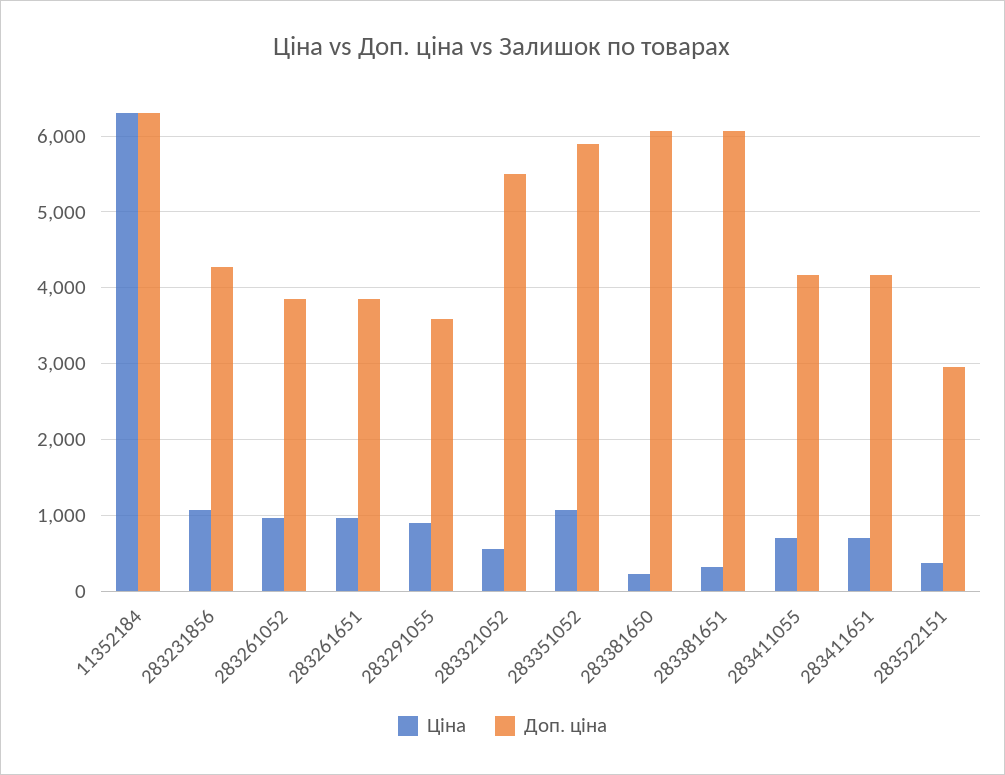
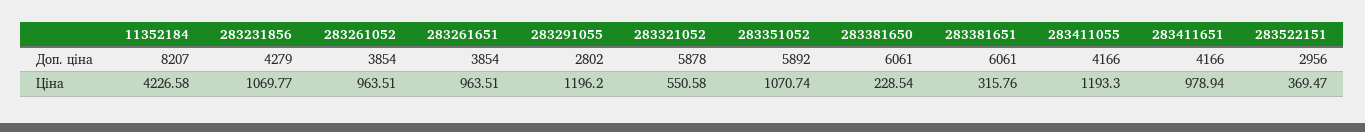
  {
    "Ціна": {
-     "11352184": 6300,
+     "11352184": 4226.58,
      "283231856": 1069.77,
      "283261052": 963.51,
      "283261651": 963.51,
-     "283291055": 900,
+     "283291055": 1196.2,
      "283321052": 550.58,
      "283351052": 1070.74,
      "283381650": 228.54,
      "283381651": 315.76,
-     "283411055": 700,
+     "283411055": 1193.3,
-     "283411651": 700,
+     "283411651": 978.94,
      "283522151": 369.47
    },
    "Доп. ціна": {
-     "11352184": 6300,
+     "11352184": 8207,
      "283231856": 4279,
      "283261052": 3854,
      "283261651": 3854,
-     "283291055": 3600,
+     "283291055": 2802,
-     "283321052": 5500,
+     "283321052": 5878,
      "283351052": 5892,
      "283381650": 6061,
      "283381651": 6061,
      "283411055": 4166,
      "283411651": 4166,
      "283522151": 2956
    }
  }

